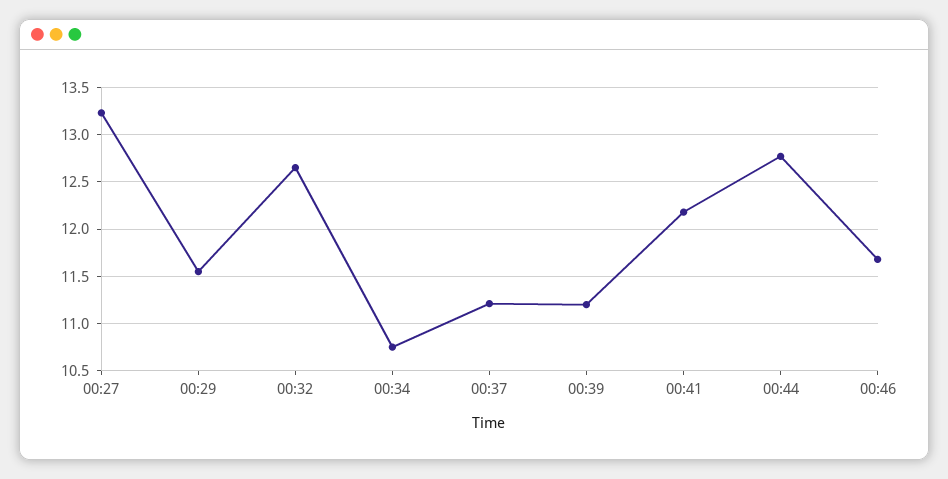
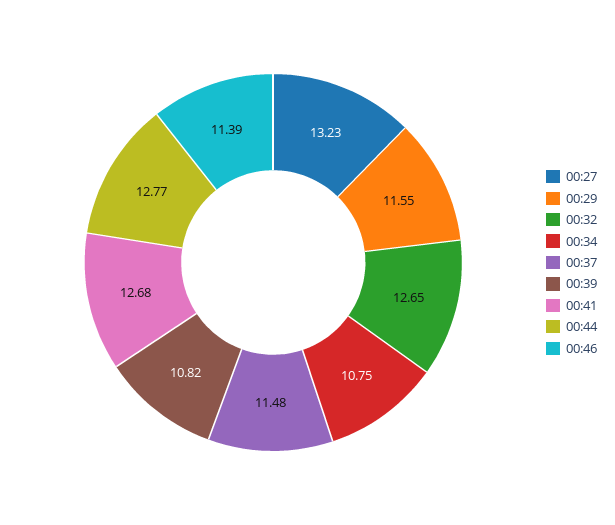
  {
    "00:27": 13.23,
    "00:29": 11.55,
    "00:32": 12.65,
    "00:34": 10.75,
-   "00:37": 11.2,
+   "00:37": 11.48,
-   "00:39": 11.2,
+   "00:39": 10.82,
-   "00:41": 12.2,
+   "00:41": 12.68,
    "00:44": 12.77,
-   "00:46": 11.7
+   "00:46": 11.39
  }

